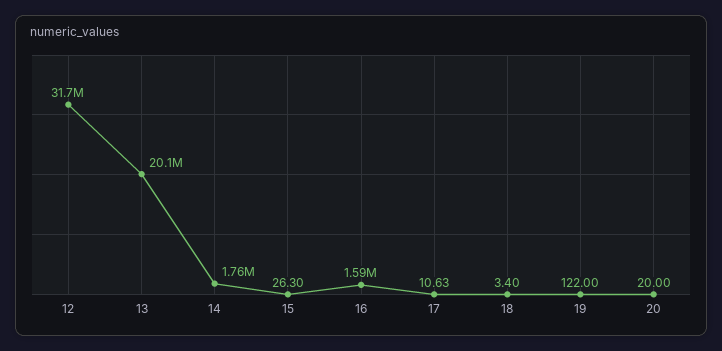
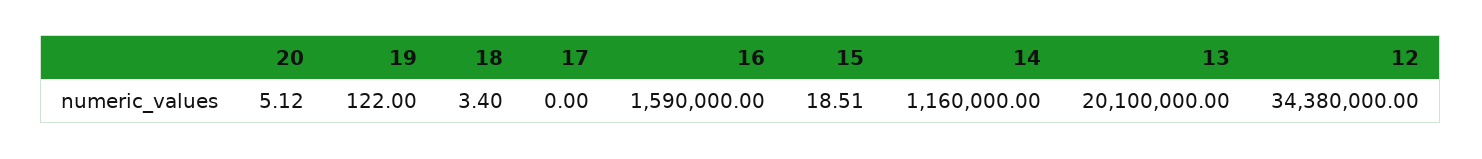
  {
-   "12": 31700000,
+   "12": 34380000,
    "13": 20100000,
-   "14": 1760000,
+   "14": 1160000,
-   "15": 26.3,
+   "15": 18.51,
    "16": 1590000,
-   "17": 10.63,
+   "17": 0,
    "18": 3.4,
    "19": 122,
-   "20": 20
+   "20": 5.12
  }

